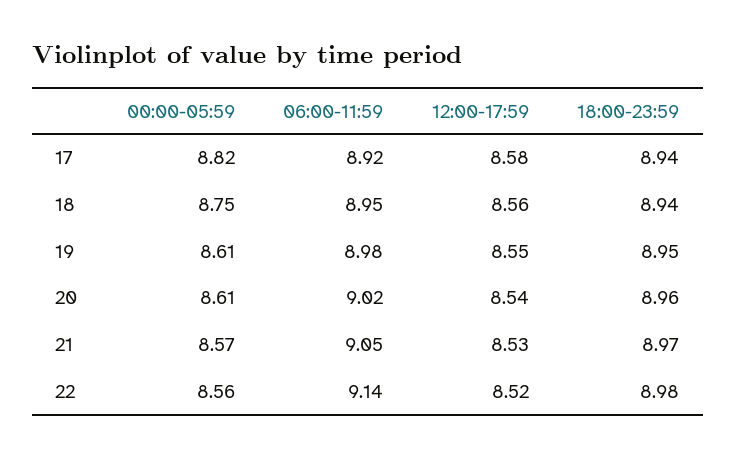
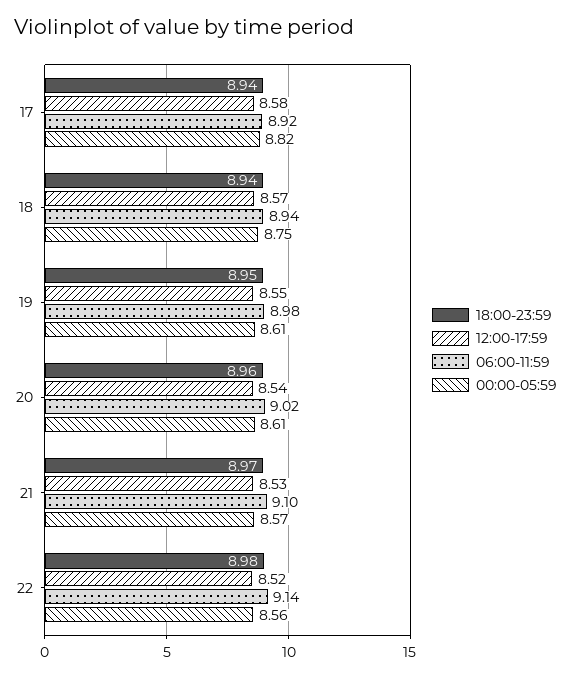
  {
    "00:00-05:59": {
      "17": 8.82,
      "18": 8.75,
      "19": 8.61,
      "20": 8.61,
      "21": 8.57,
      "22": 8.56
    },
    "06:00-11:59": {
      "17": 8.92,
-     "18": 8.95,
+     "18": 8.94,
      "19": 8.98,
      "20": 9.02,
-     "21": 9.05,
+     "21": 9.1,
      "22": 9.14
    },
    "12:00-17:59": {
      "17": 8.58,
-     "18": 8.56,
+     "18": 8.57,
      "19": 8.55,
      "20": 8.54,
      "21": 8.53,
      "22": 8.52
    },
    "18:00-23:59": {
      "17": 8.94,
      "18": 8.94,
      "19": 8.95,
      "20": 8.96,
      "21": 8.97,
      "22": 8.98
    }
  }

